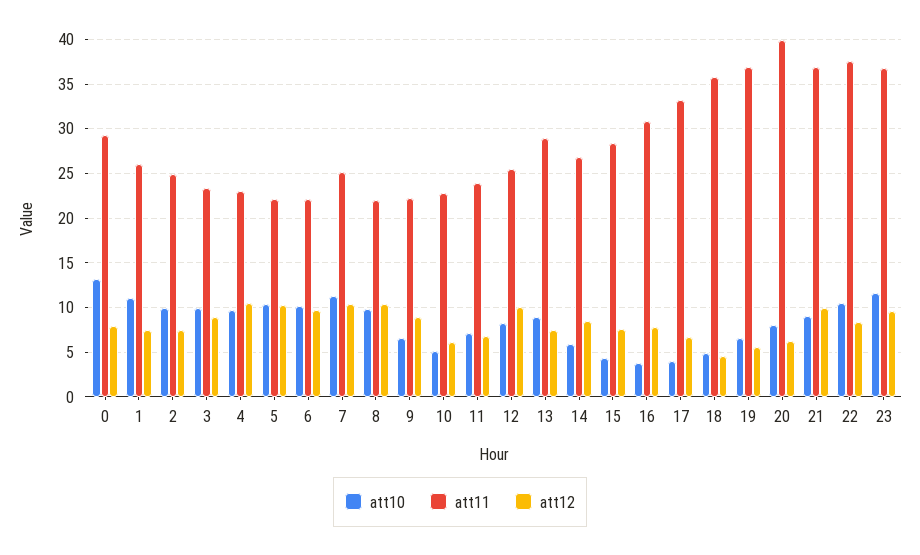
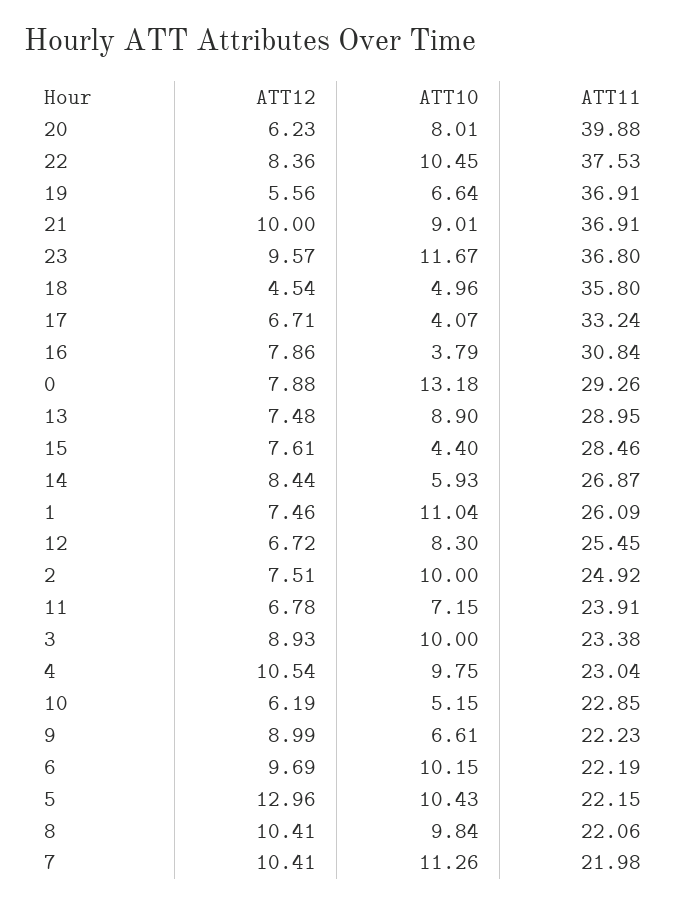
  {
    "att10": {
      "0": 13.18,
      "1": 11.04,
      "2": 10,
      "3": 10,
      "4": 9.75,
      "5": 10.43,
      "6": 10.15,
      "7": 11.26,
      "8": 9.84,
      "9": 6.61,
      "10": 5.15,
      "11": 7.15,
      "12": 8.3,
      "13": 8.9,
      "14": 5.93,
      "15": 4.4,
      "16": 3.79,
      "17": 4.07,
      "18": 4.96,
      "19": 6.64,
      "20": 8.01,
      "21": 9.01,
      "22": 10.45,
      "23": 11.67
    },
    "att11": {
      "0": 29.26,
      "1": 26.09,
      "2": 24.92,
      "3": 23.38,
      "4": 23.04,
      "5": 22.15,
      "6": 22.19,
-     "7": 25,
+     "7": 21.98,
      "8": 22.06,
      "9": 22.23,
      "10": 22.85,
      "11": 23.91,
      "12": 25.45,
      "13": 28.95,
      "14": 26.87,
      "15": 28.46,
      "16": 30.84,
      "17": 33.24,
      "18": 35.8,
      "19": 36.91,
      "20": 39.88,
      "21": 36.91,
      "22": 37.53,
      "23": 36.8
    },
    "att12": {
      "0": 7.88,
      "1": 7.46,
      "2": 7.51,
      "3": 8.93,
      "4": 10.54,
-     "5": 10,
+     "5": 12.96,
      "6": 9.69,
      "7": 10.41,
      "8": 10.41,
      "9": 8.99,
      "10": 6.19,
      "11": 6.78,
-     "12": 10,
+     "12": 6.72,
      "13": 7.48,
      "14": 8.44,
      "15": 7.61,
      "16": 7.86,
      "17": 6.71,
      "18": 4.54,
      "19": 5.56,
      "20": 6.23,
      "21": 10,
      "22": 8.36,
      "23": 9.57
    }
  }

